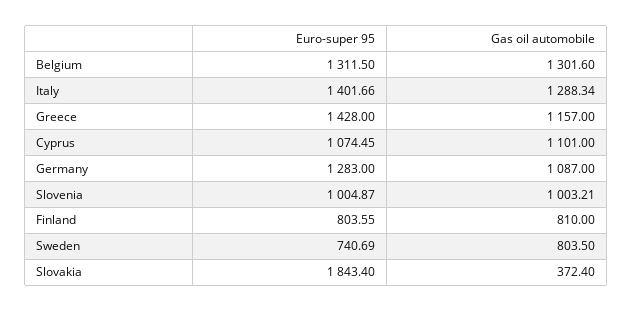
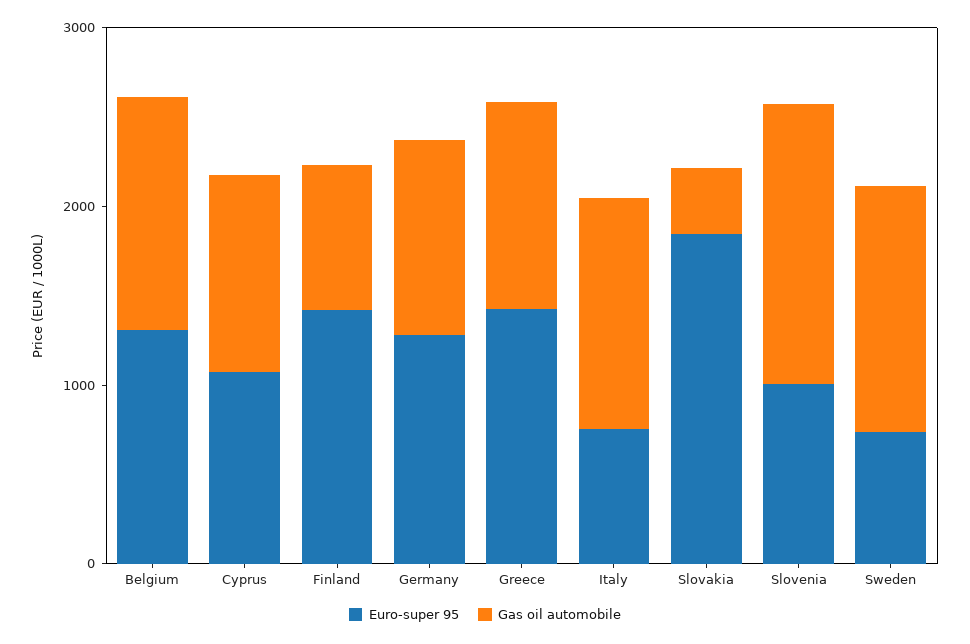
  {
    "Euro-super 95": {
      "Belgium": 1311.5,
-     "Italy": 1401.66,
+     "Italy": 800,
      "Greece": 1428,
      "Cyprus": 1074.45,
      "Germany": 1283,
      "Slovenia": 1004.87,
-     "Finland": 803.55,
+     "Finland": 1400,
      "Sweden": 740.69,
      "Slovakia": 1843.4
    },
    "Gas oil automobile": {
      "Belgium": 1301.6,
      "Italy": 1288.34,
      "Greece": 1157,
      "Cyprus": 1101,
      "Germany": 1087,
-     "Slovenia": 1003.21,
+     "Slovenia": 1600,
      "Finland": 810,
-     "Sweden": 803.5,
+     "Sweden": 1400,
      "Slovakia": 372.4
    }
  }

